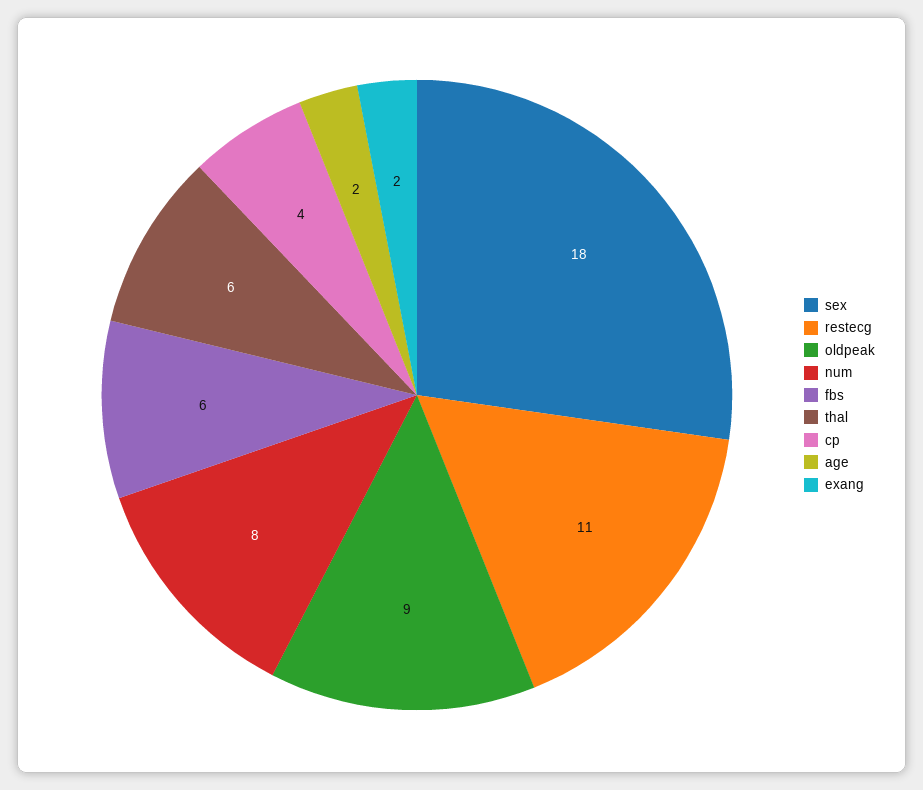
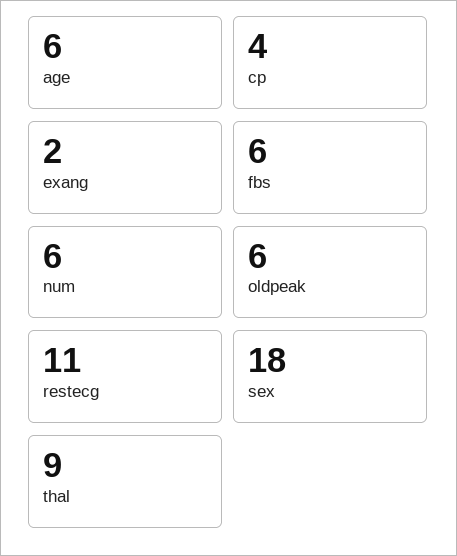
  {
    "sex": 18,
    "restecg": 11,
-   "oldpeak": 9,
+   "oldpeak": 6,
-   "num": 8,
+   "num": 6,
    "fbs": 6,
-   "thal": 6,
+   "thal": 9,
    "cp": 4,
-   "age": 2,
+   "age": 6,
    "exang": 2
  }

